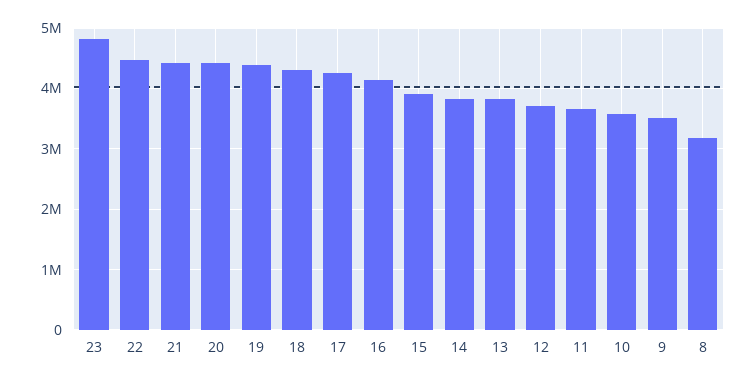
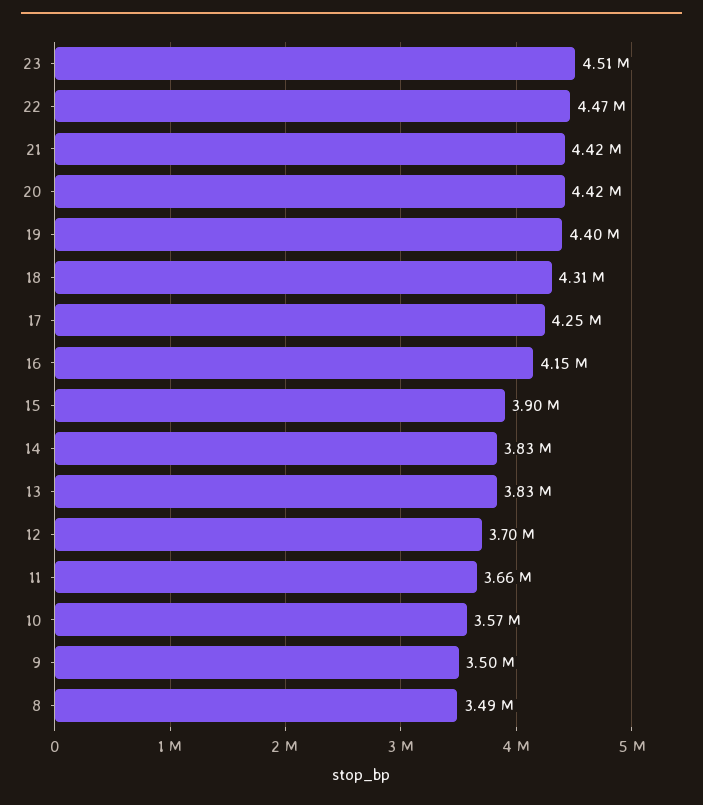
  {
-   "23": 4800000,
+   "23": 4510000,
    "22": 4470000,
    "21": 4420000,
    "20": 4420000,
    "19": 4400000,
    "18": 4310000,
    "17": 4250000,
    "16": 4150000,
    "15": 3900000,
    "14": 3830000,
    "13": 3830000,
    "12": 3700000,
    "11": 3660000,
    "10": 3570000,
    "9": 3500000,
-   "8": 3200000
+   "8": 3490000
  }

